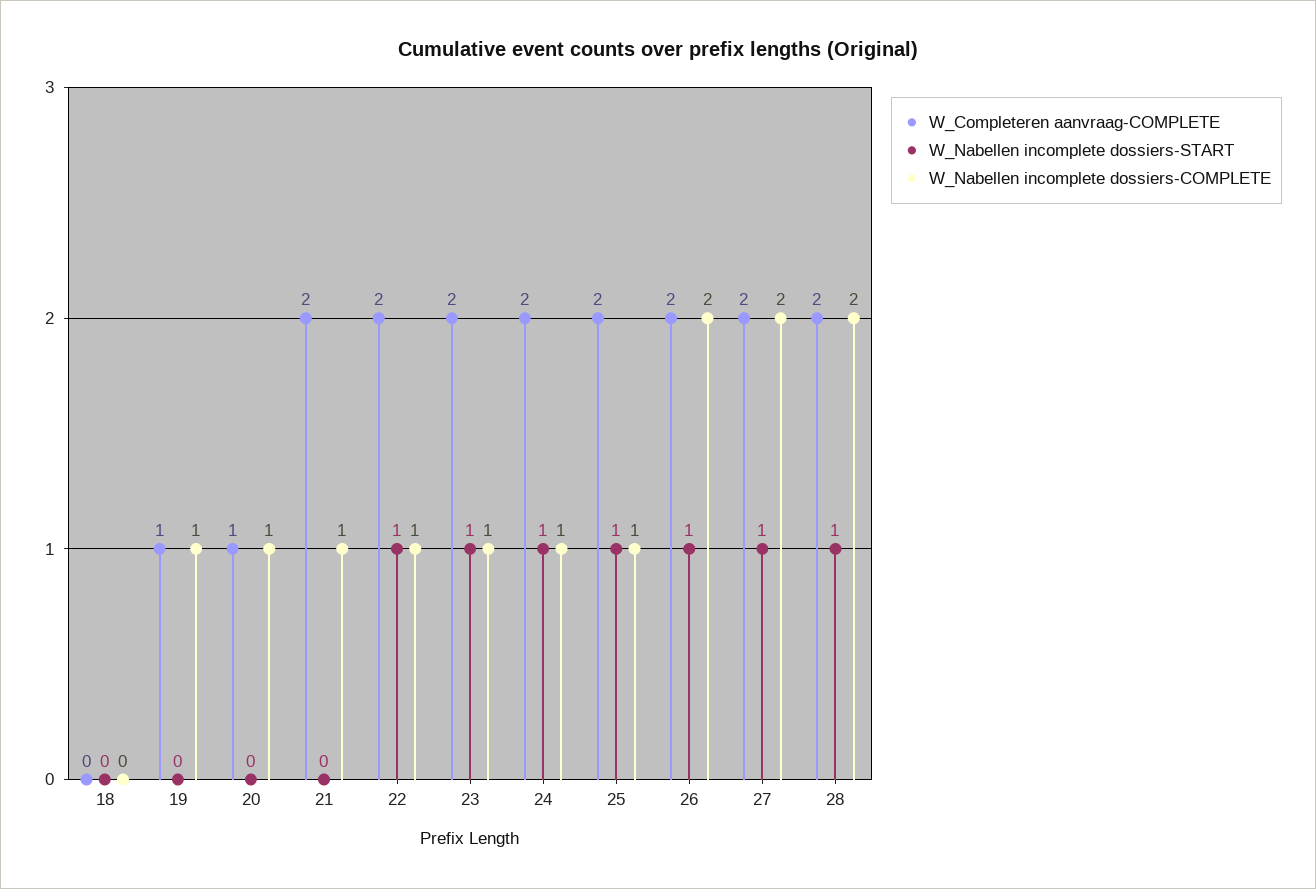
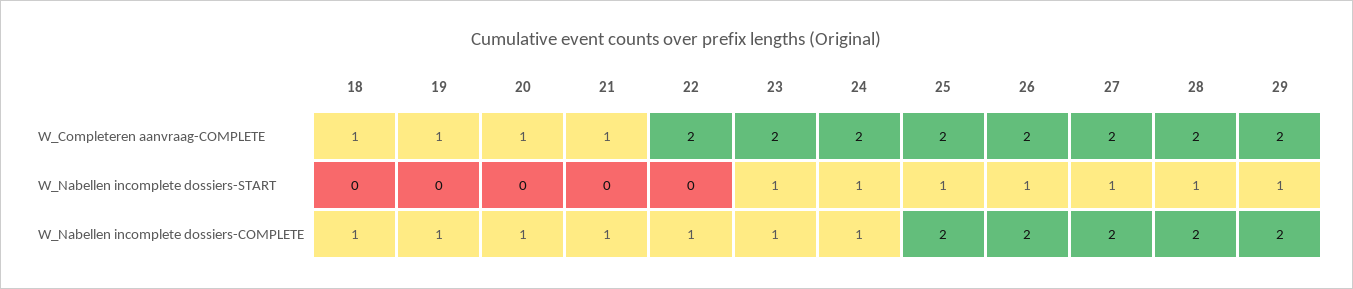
  {
    "W_Completeren aanvraag-COMPLETE": {
-     "18": 0,
+     "18": 1,
      "19": 1,
      "20": 1,
-     "21": 2,
+     "21": 1,
      "22": 2,
      "23": 2,
      "24": 2,
      "25": 2,
      "26": 2,
      "27": 2,
-     "28": 2
+     "28": 2,
+     "29": 2
    },
    "W_Nabellen incomplete dossiers-START": {
      "18": 0,
      "19": 0,
      "20": 0,
      "21": 0,
-     "22": 1,
+     "22": 0,
      "23": 1,
      "24": 1,
      "25": 1,
      "26": 1,
      "27": 1,
-     "28": 1
+     "28": 1,
+     "29": 1
    },
    "W_Nabellen incomplete dossiers-COMPLETE": {
-     "18": 0,
+     "18": 1,
      "19": 1,
      "20": 1,
      "21": 1,
      "22": 1,
      "23": 1,
      "24": 1,
-     "25": 1,
+     "25": 2,
      "26": 2,
      "27": 2,
-     "28": 2
+     "28": 2,
+     "29": 2
    }
  }

